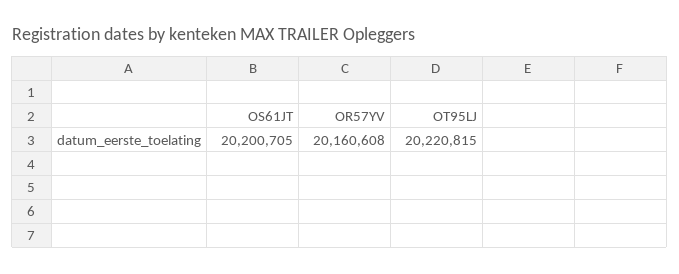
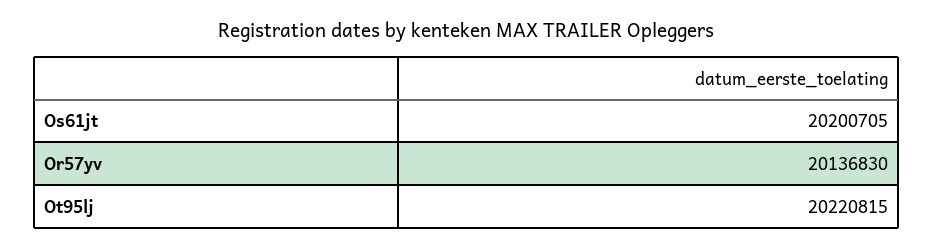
  {
    "OS61JT": 20200705,
-   "OR57YV": 20160608,
+   "OR57YV": 20136830,
    "OT95LJ": 20220815
  }

